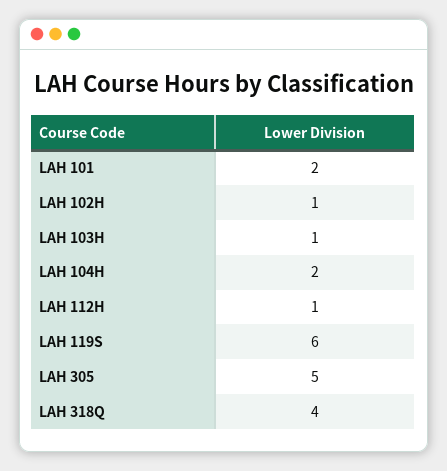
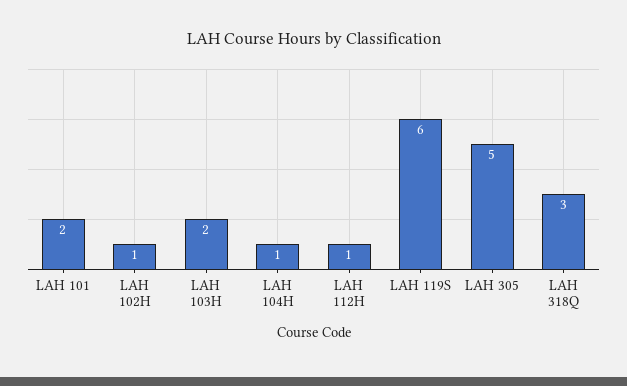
  {
    "LAH 101": 2,
    "LAH 102H": 1,
-   "LAH 103H": 1,
+   "LAH 103H": 2,
-   "LAH 104H": 2,
+   "LAH 104H": 1,
    "LAH 112H": 1,
    "LAH 119S": 6,
    "LAH 305": 5,
-   "LAH 318Q": 4
+   "LAH 318Q": 3
  }

